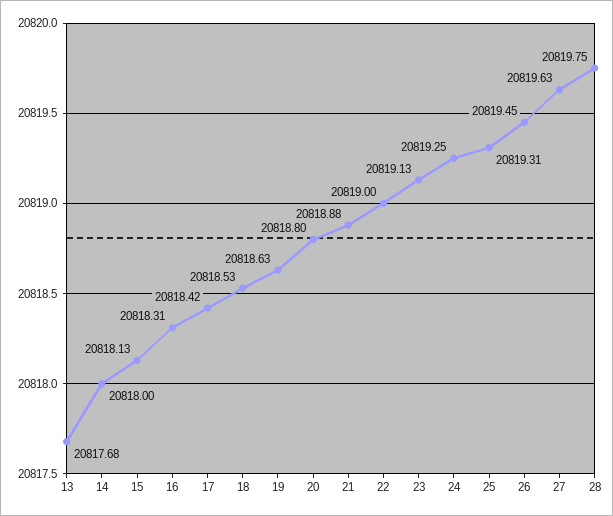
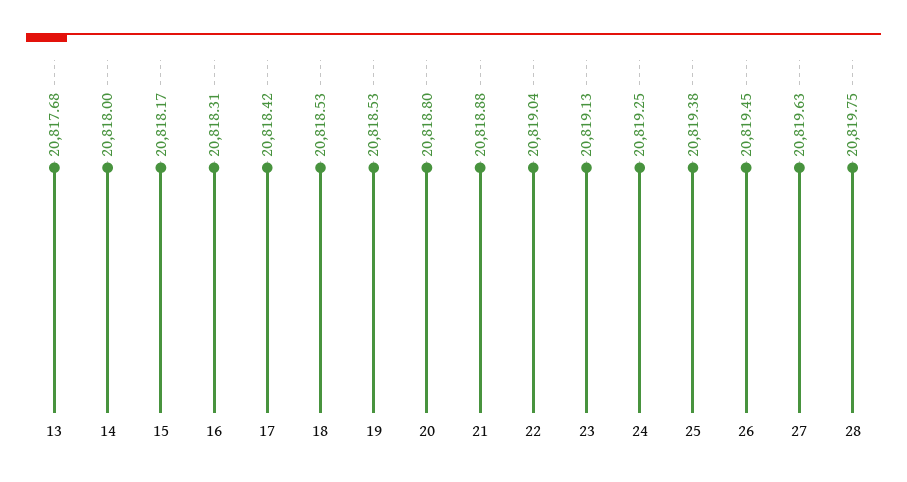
  {
    "13": 20817.68,
    "14": 20818,
-   "15": 20818.13,
+   "15": 20818.17,
    "16": 20818.31,
    "17": 20818.42,
    "18": 20818.53,
-   "19": 20818.63,
+   "19": 20818.53,
    "20": 20818.8,
    "21": 20818.88,
-   "22": 20819,
+   "22": 20819.04,
    "23": 20819.13,
    "24": 20819.25,
-   "25": 20819.31,
+   "25": 20819.38,
    "26": 20819.45,
    "27": 20819.63,
    "28": 20819.75
  }

